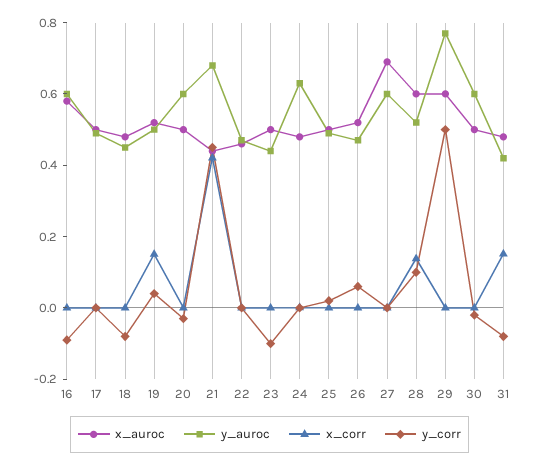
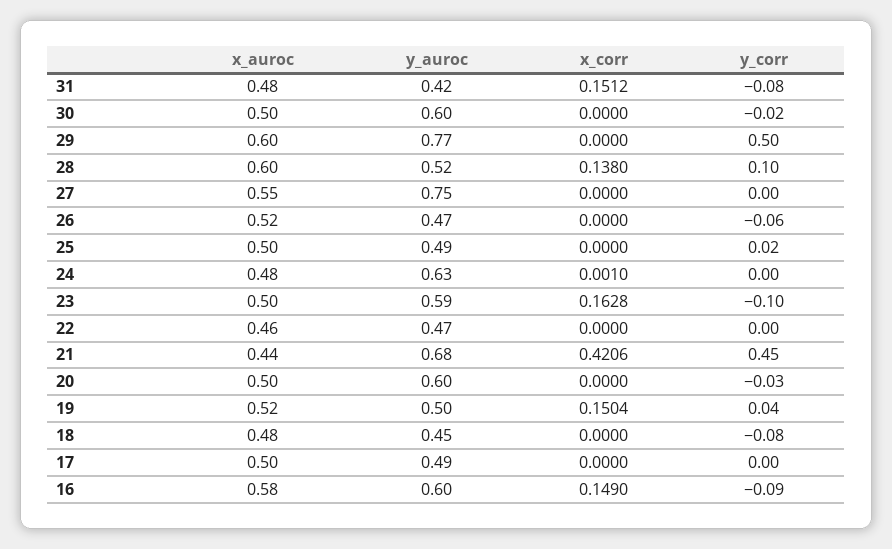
  {
    "x_auroc": {
      "16": 0.58,
      "17": 0.5,
      "18": 0.48,
      "19": 0.52,
      "20": 0.5,
      "21": 0.44,
      "22": 0.46,
      "23": 0.5,
      "24": 0.48,
      "25": 0.5,
      "26": 0.52,
-     "27": 0.7,
+     "27": 0.55,
      "28": 0.6,
      "29": 0.6,
      "30": 0.5,
      "31": 0.48
    },
    "y_auroc": {
      "16": 0.6,
      "17": 0.49,
      "18": 0.45,
      "19": 0.5,
      "20": 0.6,
      "21": 0.68,
      "22": 0.47,
-     "23": 0.45,
+     "23": 0.59,
      "24": 0.63,
      "25": 0.49,
      "26": 0.47,
-     "27": 0.6,
+     "27": 0.75,
      "28": 0.52,
      "29": 0.77,
      "30": 0.6,
      "31": 0.42
    },
    "x_corr": {
-     "16": 0,
+     "16": 0.149,
      "17": 0,
      "18": 0,
      "19": 0.1504,
      "20": 0,
      "21": 0.4206,
      "22": 0,
-     "23": 0,
+     "23": 0.1628,
      "24": 0.001,
      "25": 0,
      "26": 0,
      "27": 0,
      "28": 0.138,
      "29": 0,
      "30": 0,
      "31": 0.1512
    },
    "y_corr": {
      "16": -0.09,
      "17": 0,
      "18": -0.08,
      "19": 0.04,
      "20": -0.03,
      "21": 0.45,
      "22": 0,
      "23": -0.1,
      "24": 0,
      "25": 0.02,
-     "26": 0.05,
+     "26": -0.06,
      "27": 0,
      "28": 0.1,
      "29": 0.5,
      "30": -0.02,
      "31": -0.08
    }
  }

